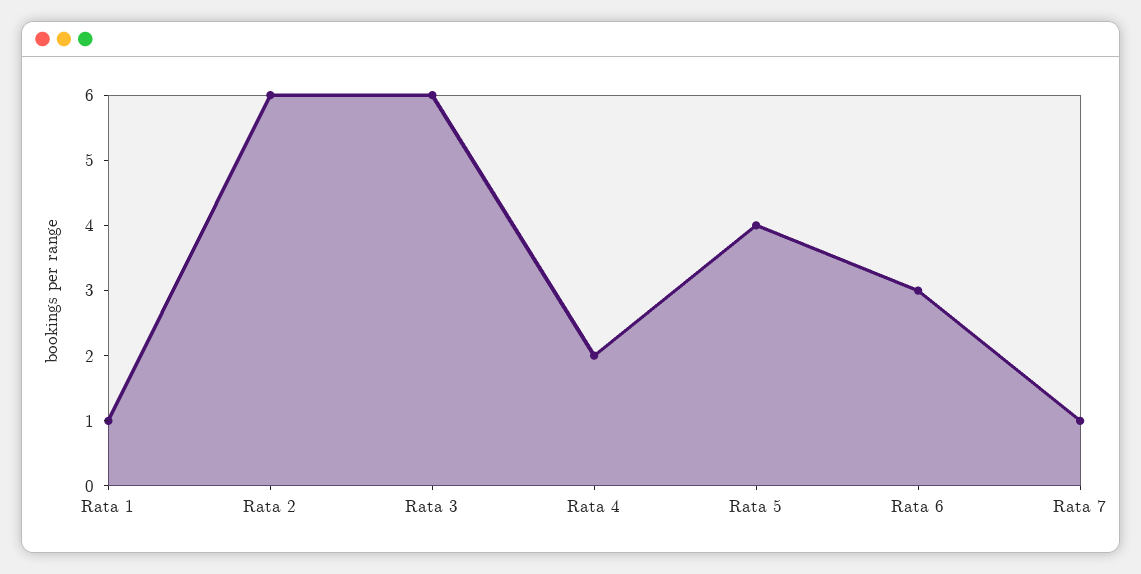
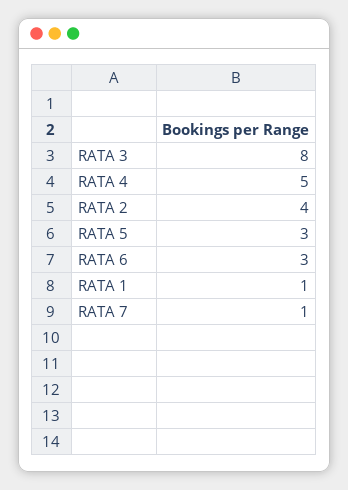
  {
    "Rata 1": 1,
-   "Rata 2": 6,
+   "Rata 2": 4,
-   "Rata 3": 6,
+   "Rata 3": 8,
-   "Rata 4": 2,
+   "Rata 4": 5,
-   "Rata 5": 4,
+   "Rata 5": 3,
    "Rata 6": 3,
    "Rata 7": 1
  }

